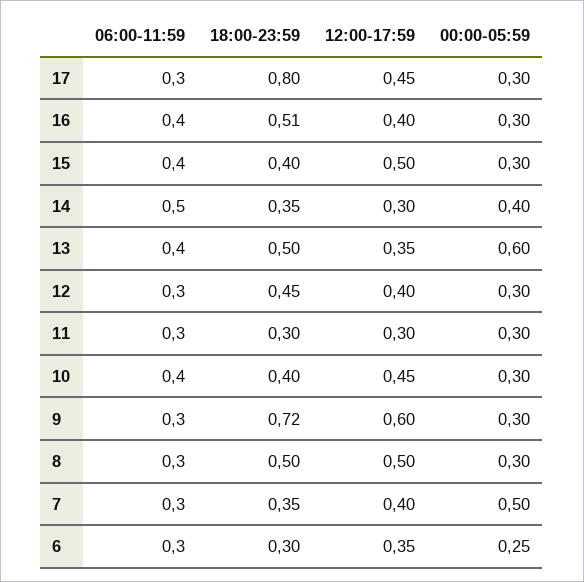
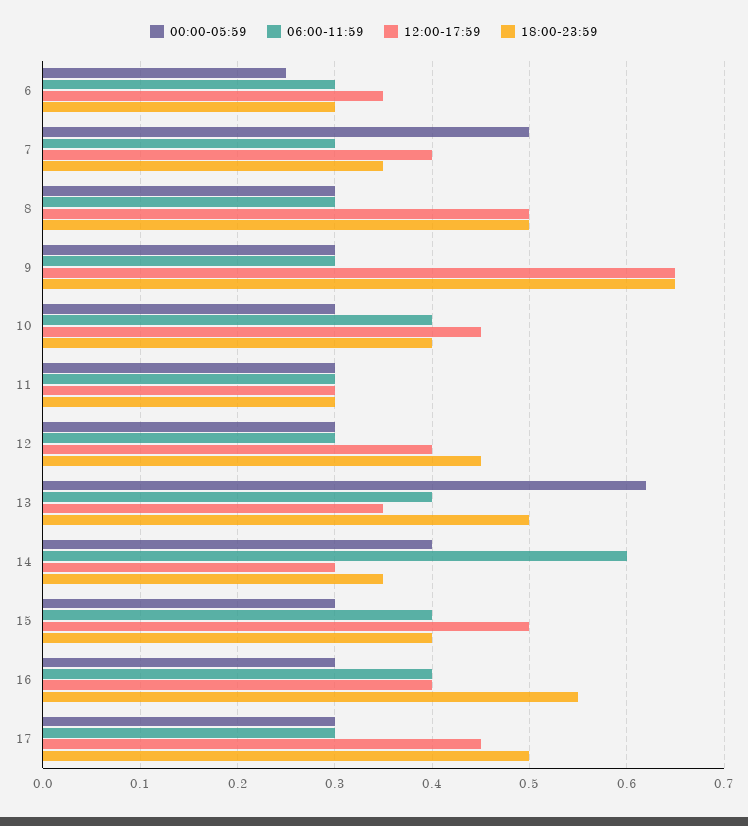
  {
    "06:00-11:59": {
      "17": 0.3,
      "16": 0.4,
      "15": 0.4,
-     "14": 0.5,
+     "14": 0.6,
      "13": 0.4,
      "12": 0.3,
      "11": 0.3,
      "10": 0.4,
      "9": 0.3,
      "8": 0.3,
      "7": 0.3,
      "6": 0.3
    },
    "18:00-23:59": {
-     "17": 0.8,
+     "17": 0.5,
-     "16": 0.51,
+     "16": 0.55,
      "15": 0.4,
      "14": 0.35,
      "13": 0.5,
      "12": 0.45,
      "11": 0.3,
      "10": 0.4,
-     "9": 0.72,
+     "9": 0.65,
      "8": 0.5,
      "7": 0.35,
      "6": 0.3
    },
    "12:00-17:59": {
      "17": 0.45,
      "16": 0.4,
      "15": 0.5,
      "14": 0.3,
      "13": 0.35,
      "12": 0.4,
      "11": 0.3,
      "10": 0.45,
-     "9": 0.6,
+     "9": 0.65,
      "8": 0.5,
      "7": 0.4,
      "6": 0.35
    },
    "00:00-05:59": {
      "17": 0.3,
      "16": 0.3,
      "15": 0.3,
      "14": 0.4,
-     "13": 0.6,
+     "13": 0.62,
      "12": 0.3,
      "11": 0.3,
      "10": 0.3,
      "9": 0.3,
      "8": 0.3,
      "7": 0.5,
      "6": 0.25
    }
  }

